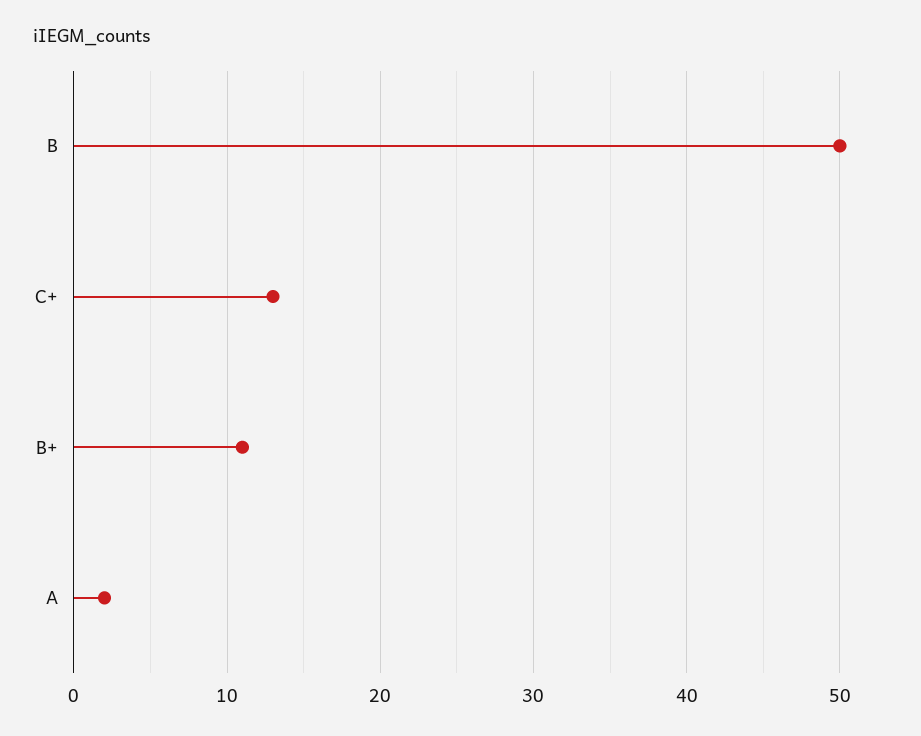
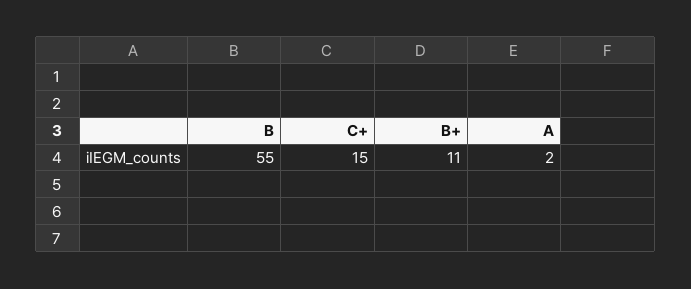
  {
-   "B": 50,
+   "B": 55,
-   "C+": 13,
+   "C+": 15,
    "B+": 11,
    "A": 2
  }

